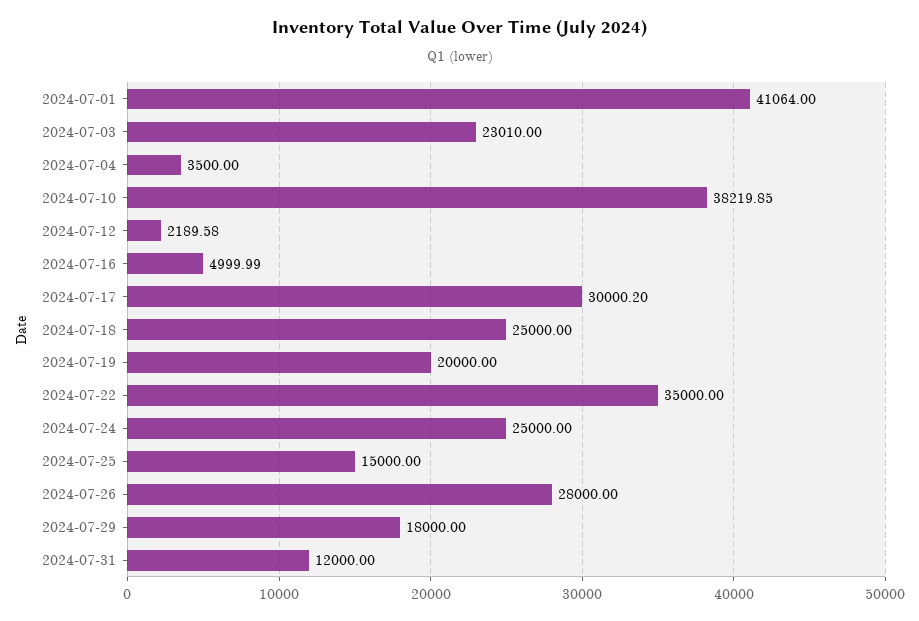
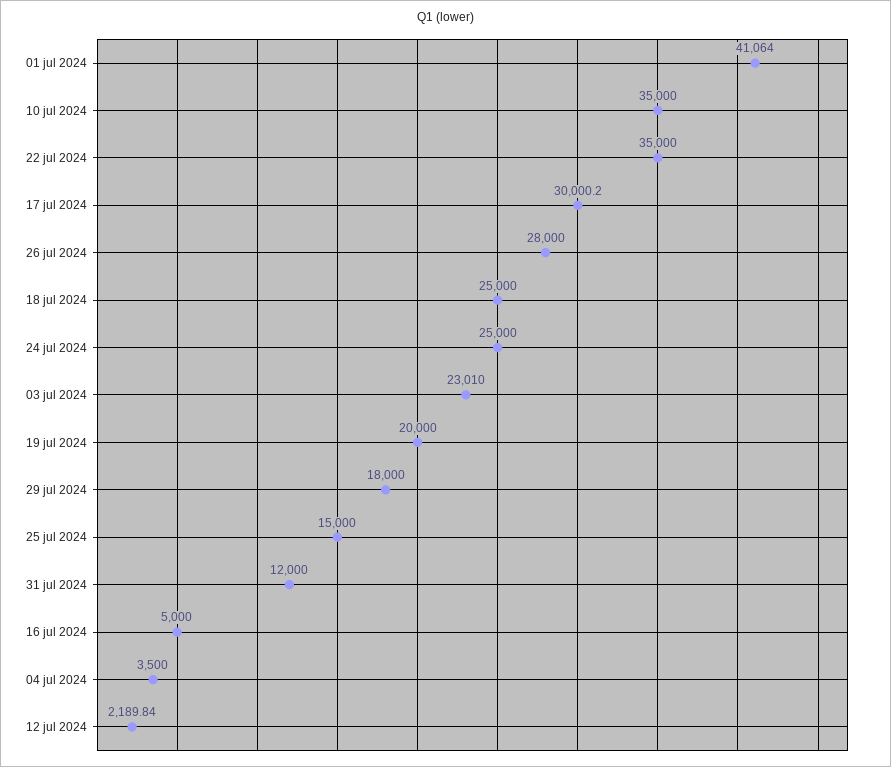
  {
    "2024-07-01": 41064,
    "2024-07-03": 23010,
    "2024-07-04": 3500,
-   "2024-07-10": 38219.85,
+   "2024-07-10": 35000,
-   "2024-07-12": 2189.58,
+   "2024-07-12": 2189.84,
-   "2024-07-16": 4999.99,
+   "2024-07-16": 5000,
    "2024-07-17": 30000.2,
    "2024-07-18": 25000,
    "2024-07-19": 20000,
    "2024-07-22": 35000,
    "2024-07-24": 25000,
    "2024-07-25": 15000,
    "2024-07-26": 28000,
    "2024-07-29": 18000,
    "2024-07-31": 12000
  }

